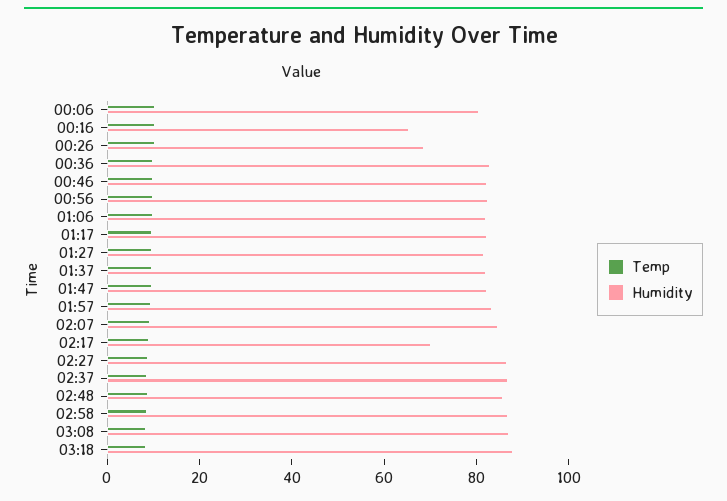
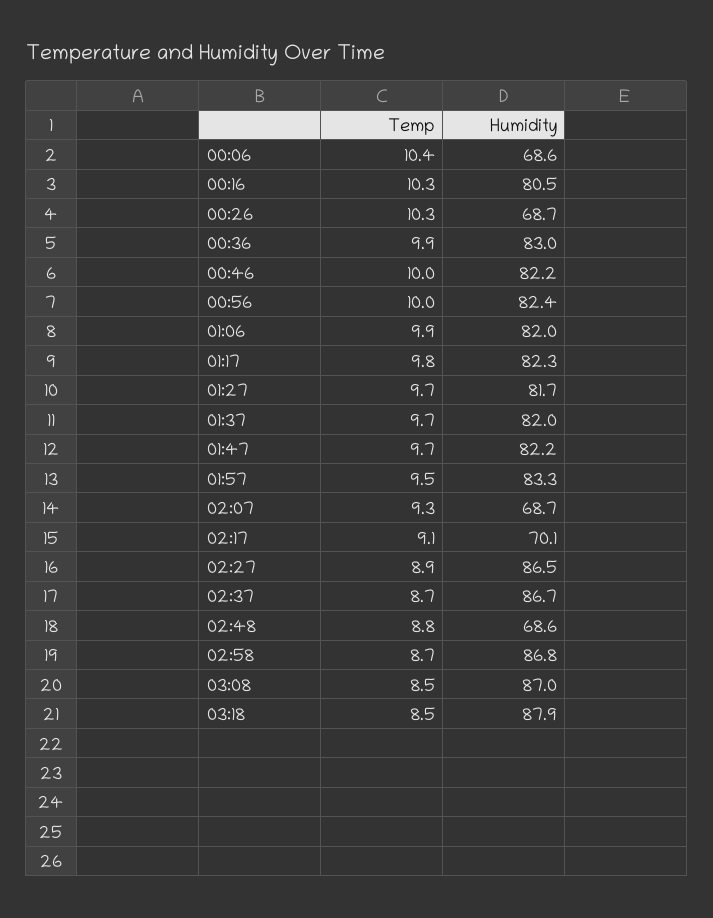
  {
    "Temp": {
      "00:06": 10.4,
      "00:16": 10.3,
      "00:26": 10.3,
      "00:36": 9.9,
      "00:46": 10,
      "00:56": 10,
      "01:06": 9.9,
      "01:17": 9.8,
      "01:27": 9.7,
      "01:37": 9.7,
      "01:47": 9.7,
      "01:57": 9.5,
      "02:07": 9.3,
      "02:17": 9.1,
      "02:27": 8.9,
      "02:37": 8.7,
      "02:48": 8.8,
      "02:58": 8.7,
      "03:08": 8.5,
      "03:18": 8.5
    },
    "Humidity": {
-     "00:06": 80,
+     "00:06": 68.6,
-     "00:16": 65,
+     "00:16": 80.5,
      "00:26": 68.7,
      "00:36": 83,
      "00:46": 82.2,
      "00:56": 82.4,
      "01:06": 82,
      "01:17": 82.3,
      "01:27": 81.7,
      "01:37": 82,
      "01:47": 82.2,
      "01:57": 83.3,
-     "02:07": 85,
+     "02:07": 68.7,
      "02:17": 70.1,
      "02:27": 86.5,
      "02:37": 86.7,
-     "02:48": 85,
+     "02:48": 68.6,
      "02:58": 86.8,
      "03:08": 87,
      "03:18": 87.9
    }
  }

